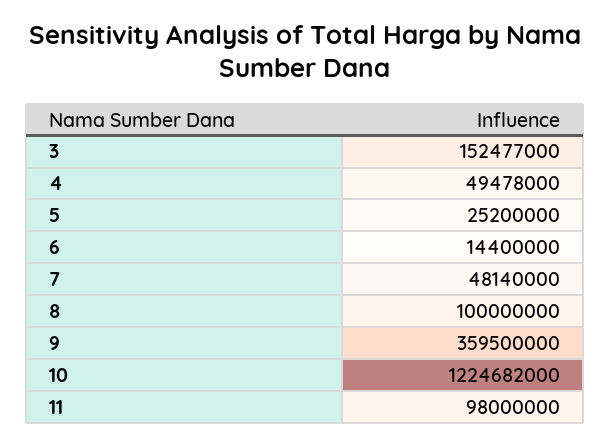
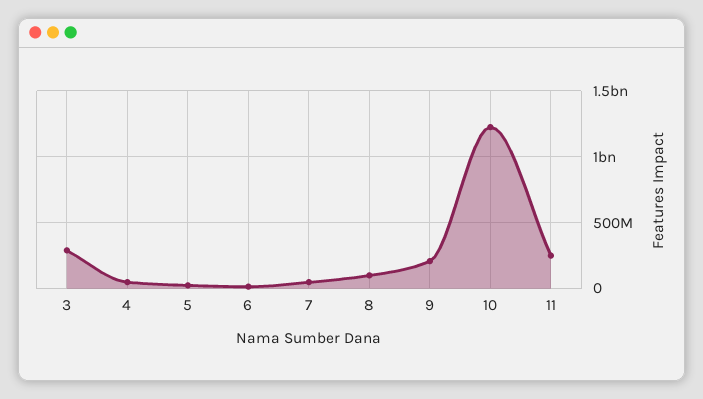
  {
-   "3": 152477000,
+   "3": 300000000,
    "4": 49478000,
    "5": 25200000,
    "6": 14400000,
    "7": 48140000,
    "8": 100000000,
-   "9": 359500000,
+   "9": 200000000,
    "10": 1224682000,
-   "11": 98000000
+   "11": 250000000
  }

